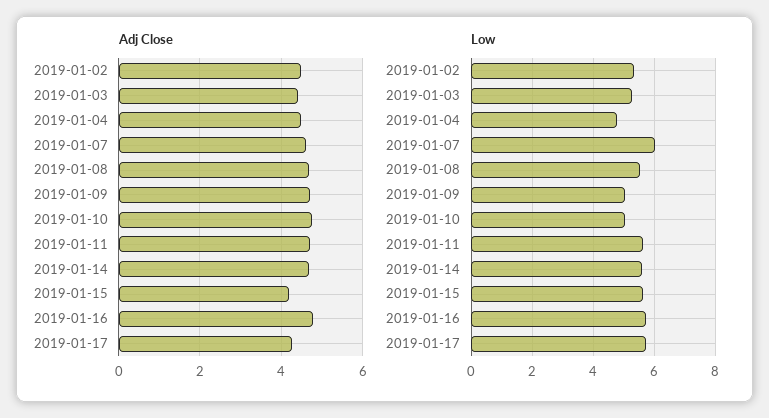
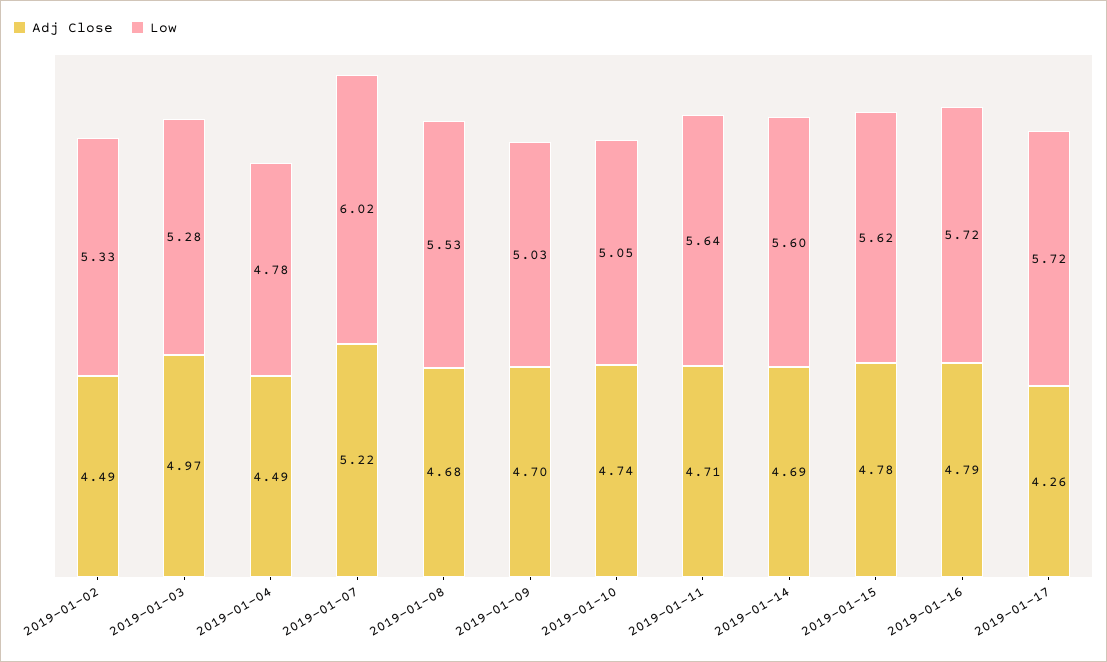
  {
    "Adj Close": {
      "2019-01-02": 4.49,
-     "2019-01-03": 4.4,
+     "2019-01-03": 4.97,
      "2019-01-04": 4.49,
-     "2019-01-07": 4.6,
+     "2019-01-07": 5.22,
      "2019-01-08": 4.68,
      "2019-01-09": 4.7,
      "2019-01-10": 4.74,
      "2019-01-11": 4.71,
      "2019-01-14": 4.69,
-     "2019-01-15": 4.2,
+     "2019-01-15": 4.78,
      "2019-01-16": 4.79,
      "2019-01-17": 4.26
    },
    "Low": {
      "2019-01-02": 5.33,
      "2019-01-03": 5.28,
      "2019-01-04": 4.78,
      "2019-01-07": 6.02,
      "2019-01-08": 5.53,
      "2019-01-09": 5.03,
      "2019-01-10": 5.05,
      "2019-01-11": 5.64,
      "2019-01-14": 5.6,
      "2019-01-15": 5.62,
      "2019-01-16": 5.72,
      "2019-01-17": 5.72
    }
  }

